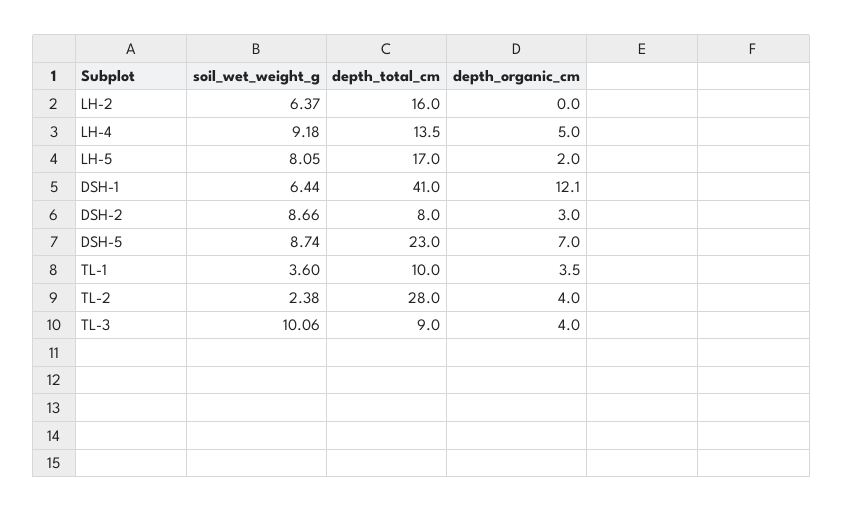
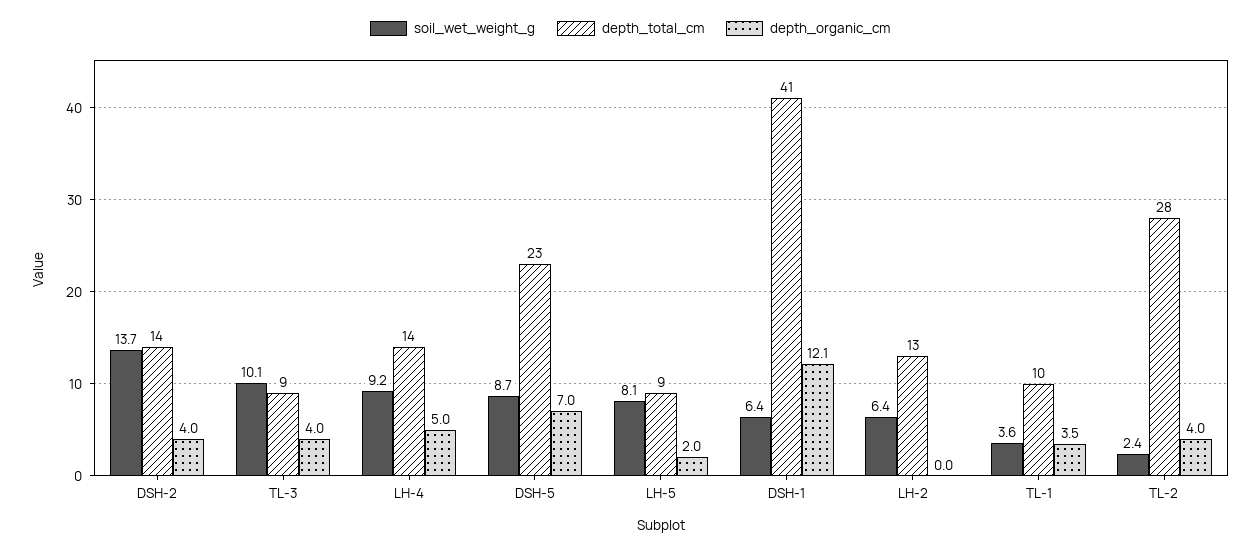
  {
    "soil_wet_weight_g": {
      "LH-2": 6.37,
      "LH-4": 9.18,
      "LH-5": 8.05,
      "DSH-1": 6.44,
-     "DSH-2": 8.66,
+     "DSH-2": 13.7,
      "DSH-5": 8.74,
      "TL-1": 3.6,
      "TL-2": 2.38,
      "TL-3": 10.06
    },
    "depth_total_cm": {
-     "LH-2": 16,
+     "LH-2": 13,
      "LH-4": 13.5,
-     "LH-5": 17,
+     "LH-5": 9,
      "DSH-1": 41,
-     "DSH-2": 8,
+     "DSH-2": 14,
      "DSH-5": 23,
      "TL-1": 10,
      "TL-2": 28,
      "TL-3": 9
    },
    "depth_organic_cm": {
      "LH-2": 0,
      "LH-4": 5,
      "LH-5": 2,
      "DSH-1": 12.1,
-     "DSH-2": 3,
+     "DSH-2": 4,
      "DSH-5": 7,
      "TL-1": 3.5,
      "TL-2": 4,
      "TL-3": 4
    }
  }

